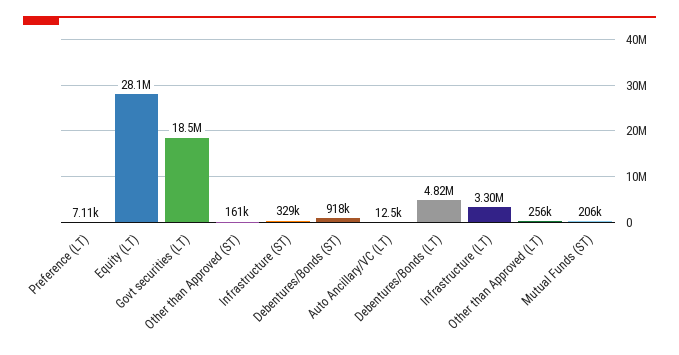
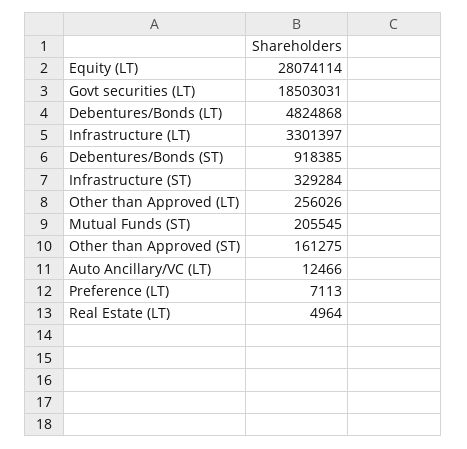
  {
    "Preference (LT)": 7113,
    "Equity (LT)": 28074114,
    "Govt securities (LT)": 18503031,
    "Other than Approved (ST)": 161275,
    "Infrastructure (ST)": 329284,
    "Debentures/Bonds (ST)": 918385,
    "Auto Ancillary/VC (LT)": 12466,
    "Debentures/Bonds (LT)": 4824868,
    "Infrastructure (LT)": 3301397,
    "Other than Approved (LT)": 256026,
-   "Mutual Funds (ST)": 205545
+   "Mutual Funds (ST)": 205545,
+   "Real Estate (LT)": 4964
  }

